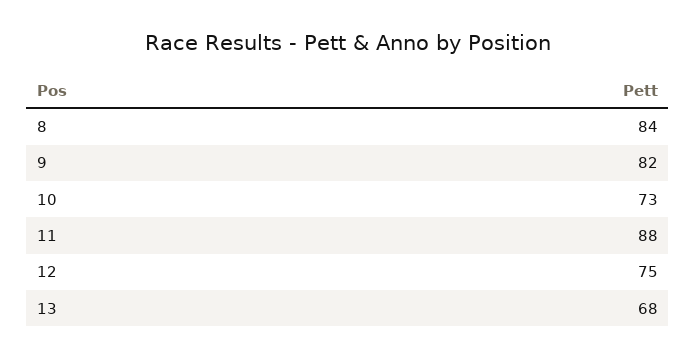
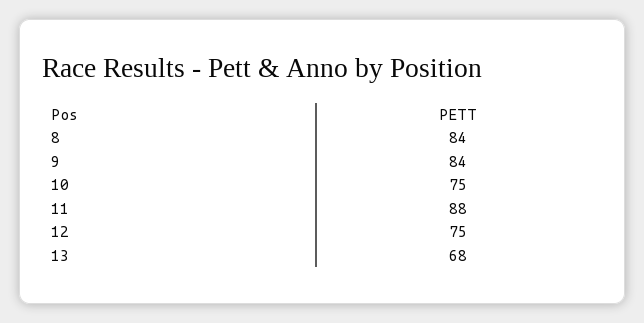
  {
    "8": 84,
-   "9": 82,
+   "9": 84,
-   "10": 73,
+   "10": 75,
    "11": 88,
    "12": 75,
    "13": 68
  }

